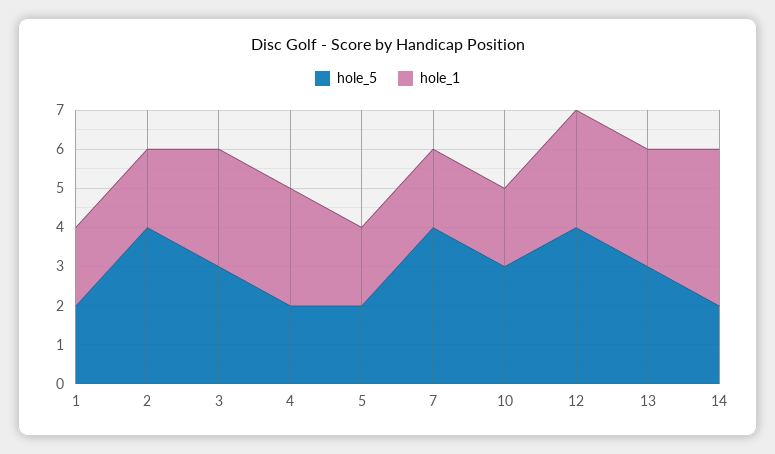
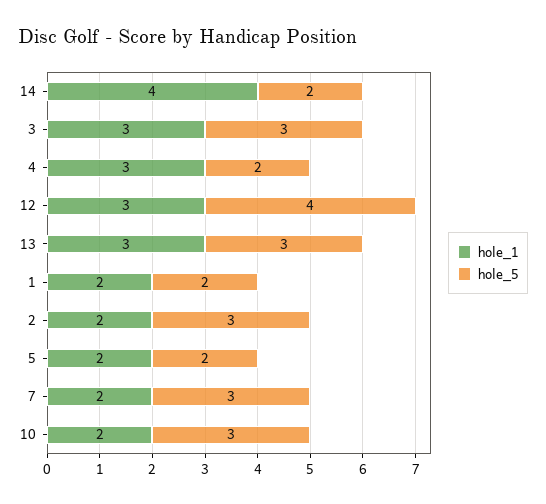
  {
    "hole_5": {
      "1": 2,
-     "2": 4,
+     "2": 3,
      "3": 3,
      "4": 2,
      "5": 2,
-     "7": 4,
+     "7": 3,
      "10": 3,
      "12": 4,
      "13": 3,
      "14": 2
    },
    "hole_1": {
      "1": 2,
      "2": 2,
      "3": 3,
      "4": 3,
      "5": 2,
      "7": 2,
      "10": 2,
      "12": 3,
      "13": 3,
      "14": 4
    }
  }

